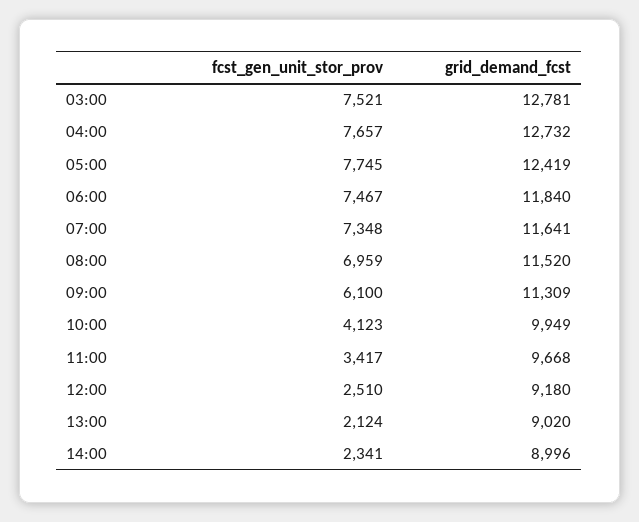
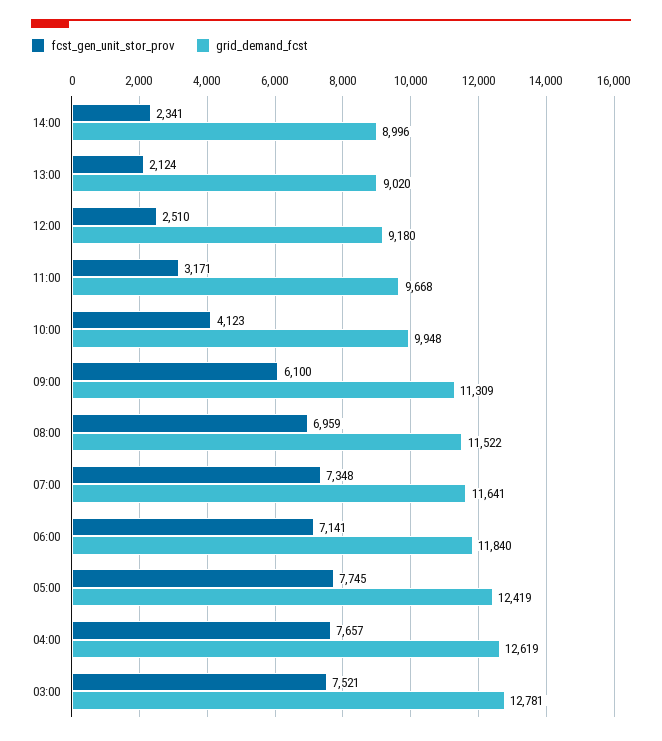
  {
    "fcst_gen_unit_stor_prov": {
      "03:00": 7521,
      "04:00": 7657,
      "05:00": 7745,
-     "06:00": 7467,
+     "06:00": 7141,
      "07:00": 7348,
      "08:00": 6959,
      "09:00": 6100,
      "10:00": 4123,
-     "11:00": 3417,
+     "11:00": 3171,
      "12:00": 2510,
      "13:00": 2124,
      "14:00": 2341
    },
    "grid_demand_fcst": {
      "03:00": 12781,
-     "04:00": 12732,
+     "04:00": 12619,
      "05:00": 12419,
      "06:00": 11840,
      "07:00": 11641,
-     "08:00": 11520,
+     "08:00": 11522,
      "09:00": 11309,
-     "10:00": 9949,
+     "10:00": 9948,
      "11:00": 9668,
      "12:00": 9180,
      "13:00": 9020,
      "14:00": 8996
    }
  }

